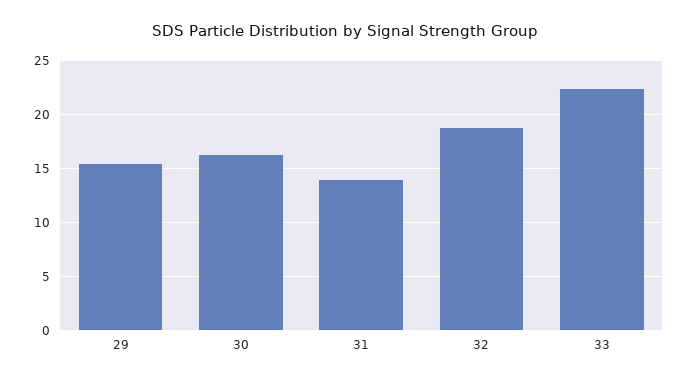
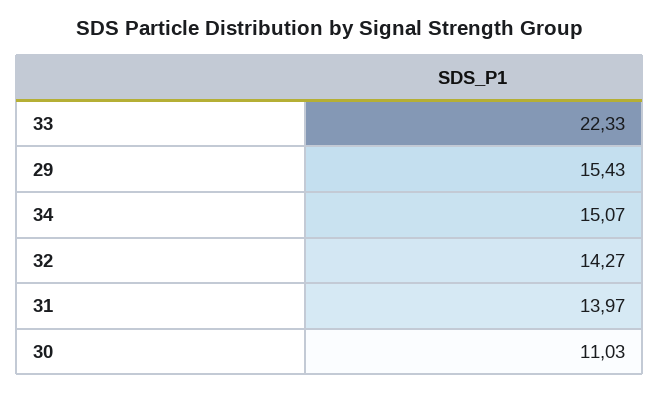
  {
    "29": 15.43,
-   "30": 16,
+   "30": 11.03,
    "31": 13.97,
-   "32": 19,
+   "32": 14.27,
-   "33": 22.33
+   "33": 22.33,
+   "34": 15.07
  }

